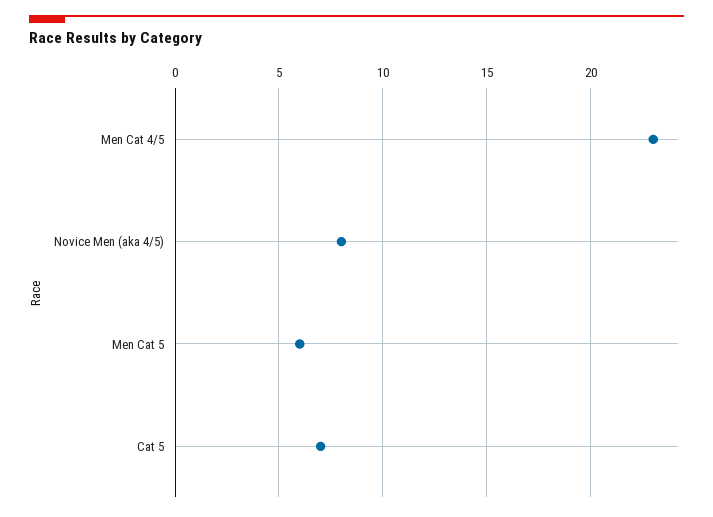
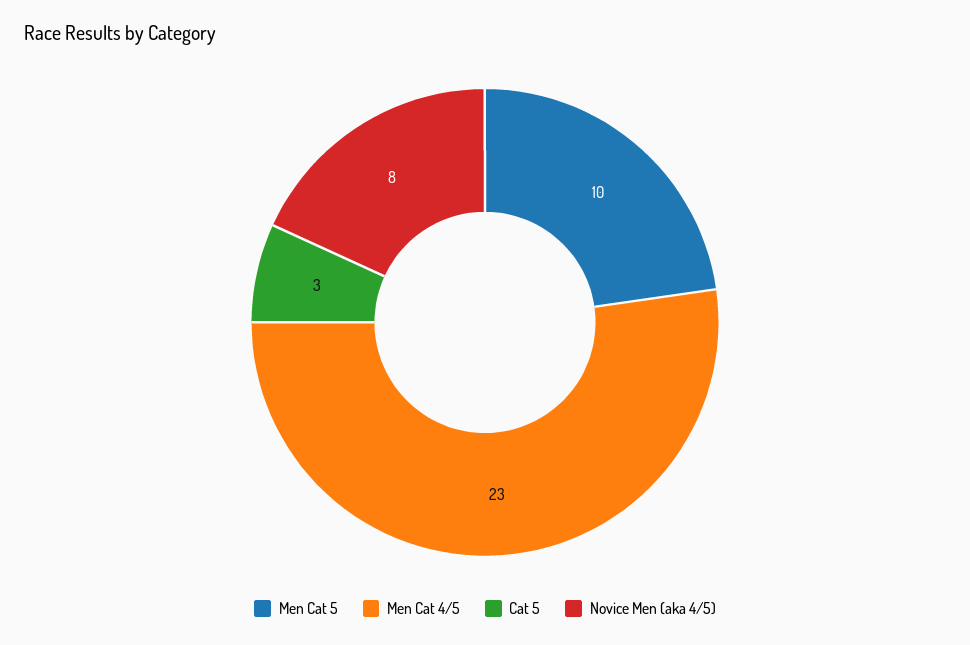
  {
    "Men Cat 4/5": 23,
    "Novice Men (aka 4/5)": 8,
-   "Men Cat 5": 6,
+   "Men Cat 5": 10,
-   "Cat 5": 7
+   "Cat 5": 3
  }

